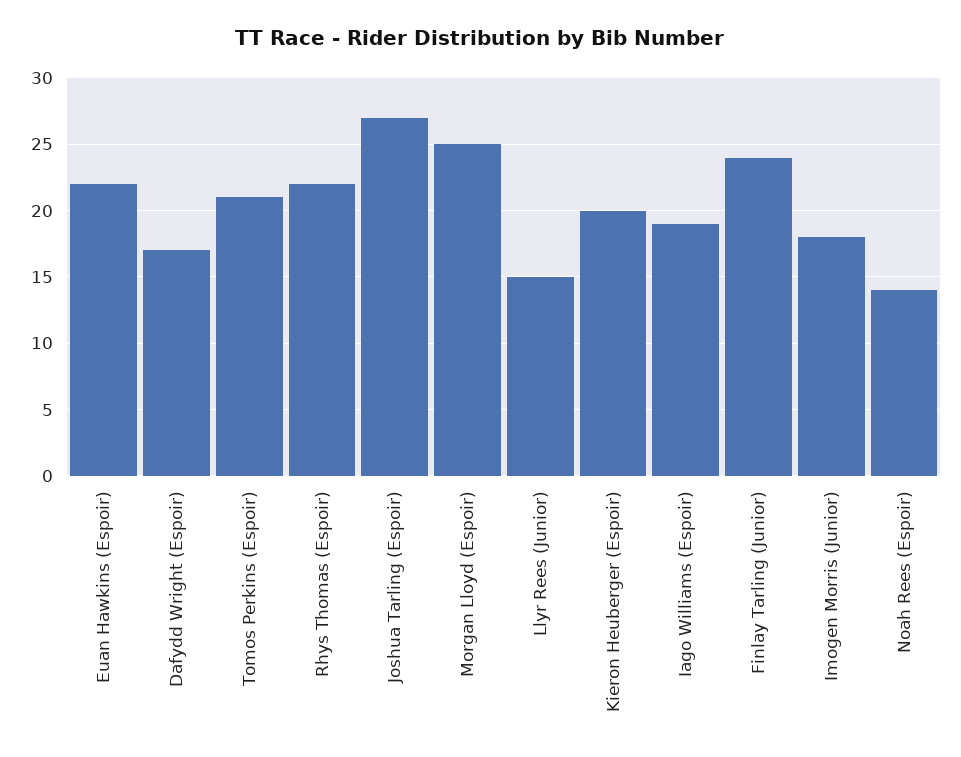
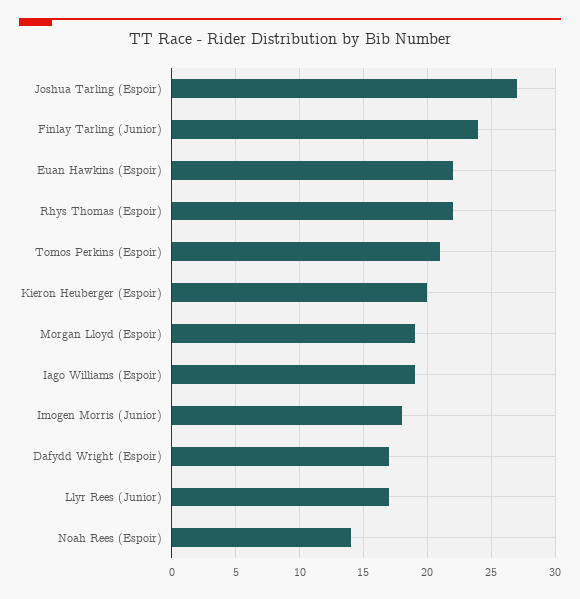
  {
    "Euan Hawkins (Espoir)": 22,
    "Dafydd Wright (Espoir)": 17,
    "Tomos Perkins (Espoir)": 21,
    "Rhys Thomas (Espoir)": 22,
    "Joshua Tarling (Espoir)": 27,
-   "Morgan Lloyd (Espoir)": 25,
+   "Morgan Lloyd (Espoir)": 19,
-   "Llyr Rees (Junior)": 15,
+   "Llyr Rees (Junior)": 17,
    "Kieron Heuberger (Espoir)": 20,
    "Iago Williams (Espoir)": 19,
    "Finlay Tarling (Junior)": 24,
    "Imogen Morris (Junior)": 18,
    "Noah Rees (Espoir)": 14
  }

